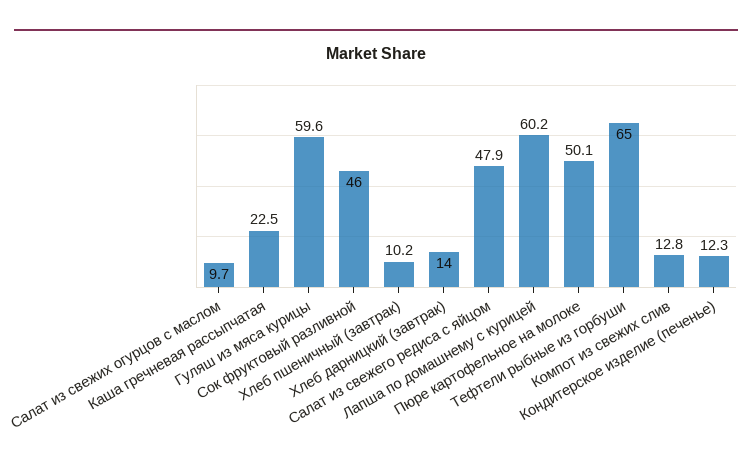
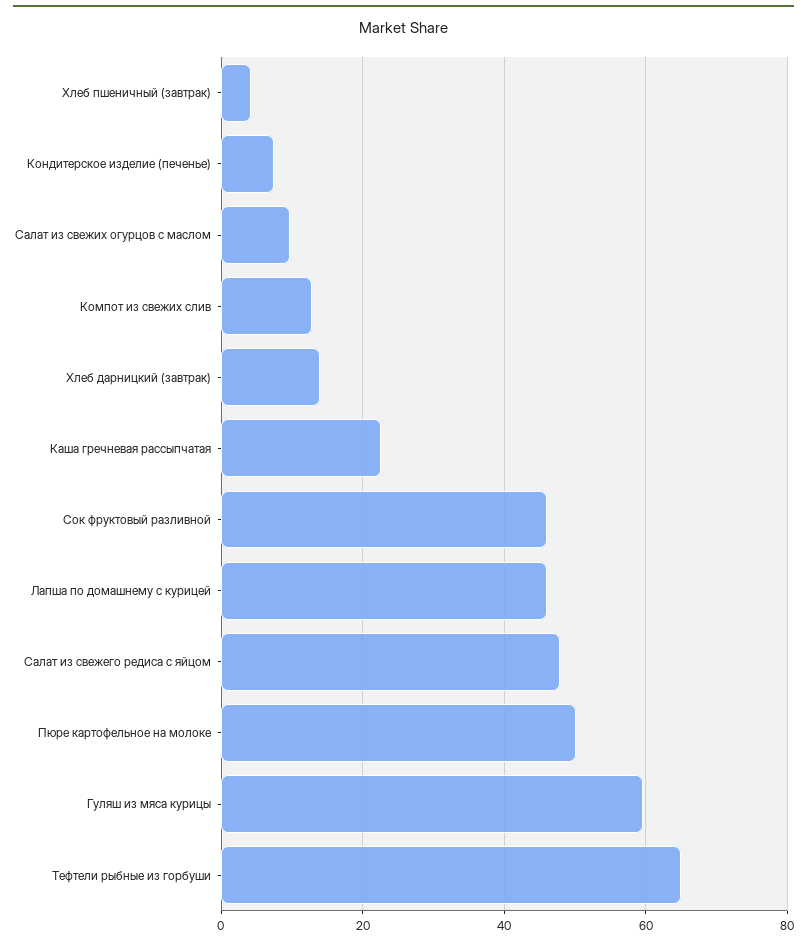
  {
    "Салат из свежих огурцов с маслом": 9.7,
    "Каша гречневая рассыпчатая": 22.5,
    "Гуляш из мяса курицы": 59.6,
    "Сок фруктовый разливной": 46,
-   "Хлеб пшеничный (завтрак)": 10.2,
+   "Хлеб пшеничный (завтрак)": 4,
    "Хлеб дарницкий (завтрак)": 14,
    "Салат из свежего редиса с яйцом": 47.9,
-   "Лапша по домашнему с курицей": 60.2,
+   "Лапша по домашнему с курицей": 46,
    "Пюре картофельное на молоке": 50.1,
    "Тефтели рыбные из горбуши": 65,
    "Компот из свежих слив": 12.8,
-   "Кондитерское изделие (печенье)": 12.3
+   "Кондитерское изделие (печенье)": 8
  }

